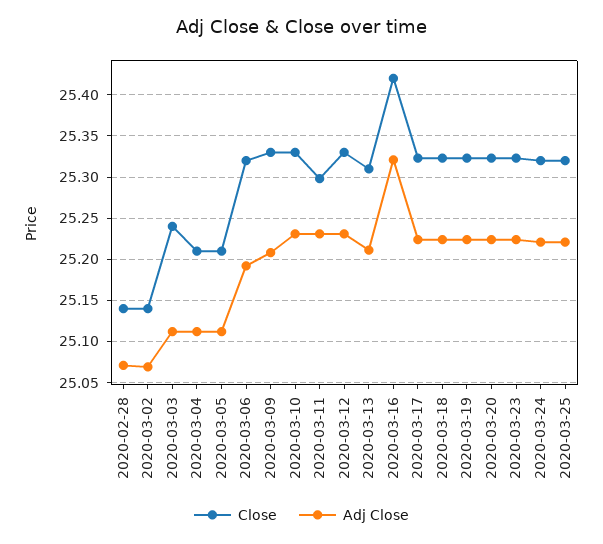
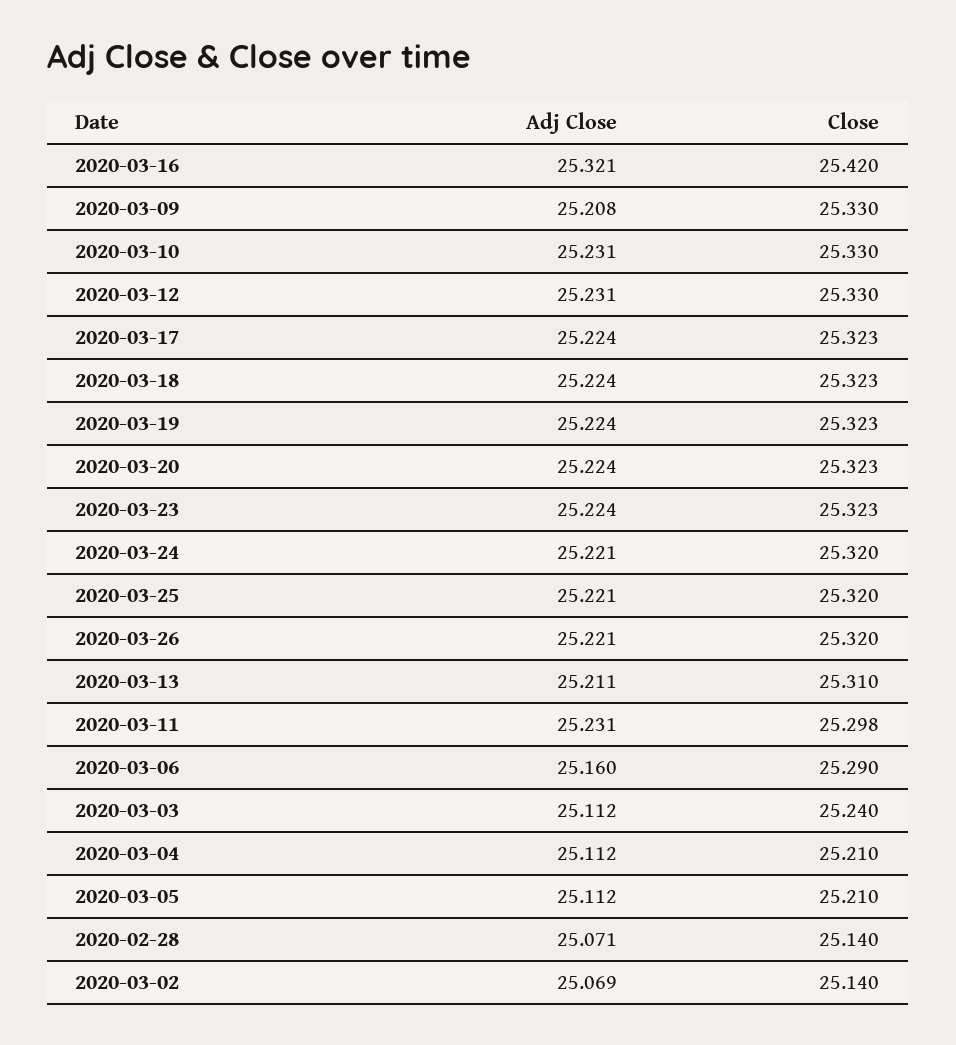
  {
    "Close": {
      "2020-02-28": 25.14,
      "2020-03-02": 25.14,
      "2020-03-03": 25.24,
      "2020-03-04": 25.21,
      "2020-03-05": 25.21,
-     "2020-03-06": 25.32,
+     "2020-03-06": 25.29,
      "2020-03-09": 25.33,
      "2020-03-10": 25.33,
      "2020-03-11": 25.298,
      "2020-03-12": 25.33,
      "2020-03-13": 25.31,
      "2020-03-16": 25.42,
      "2020-03-17": 25.323,
      "2020-03-18": 25.323,
      "2020-03-19": 25.323,
      "2020-03-20": 25.323,
      "2020-03-23": 25.323,
      "2020-03-24": 25.32,
-     "2020-03-25": 25.32
+     "2020-03-25": 25.32,
+     "2020-03-26": 25.32
    },
    "Adj Close": {
      "2020-02-28": 25.071,
      "2020-03-02": 25.069,
      "2020-03-03": 25.112,
      "2020-03-04": 25.112,
      "2020-03-05": 25.112,
-     "2020-03-06": 25.19,
+     "2020-03-06": 25.16,
      "2020-03-09": 25.208,
      "2020-03-10": 25.231,
      "2020-03-11": 25.231,
      "2020-03-12": 25.231,
      "2020-03-13": 25.211,
      "2020-03-16": 25.321,
      "2020-03-17": 25.224,
      "2020-03-18": 25.224,
      "2020-03-19": 25.224,
      "2020-03-20": 25.224,
      "2020-03-23": 25.224,
      "2020-03-24": 25.221,
-     "2020-03-25": 25.221
+     "2020-03-25": 25.221,
+     "2020-03-26": 25.221
    }
  }

